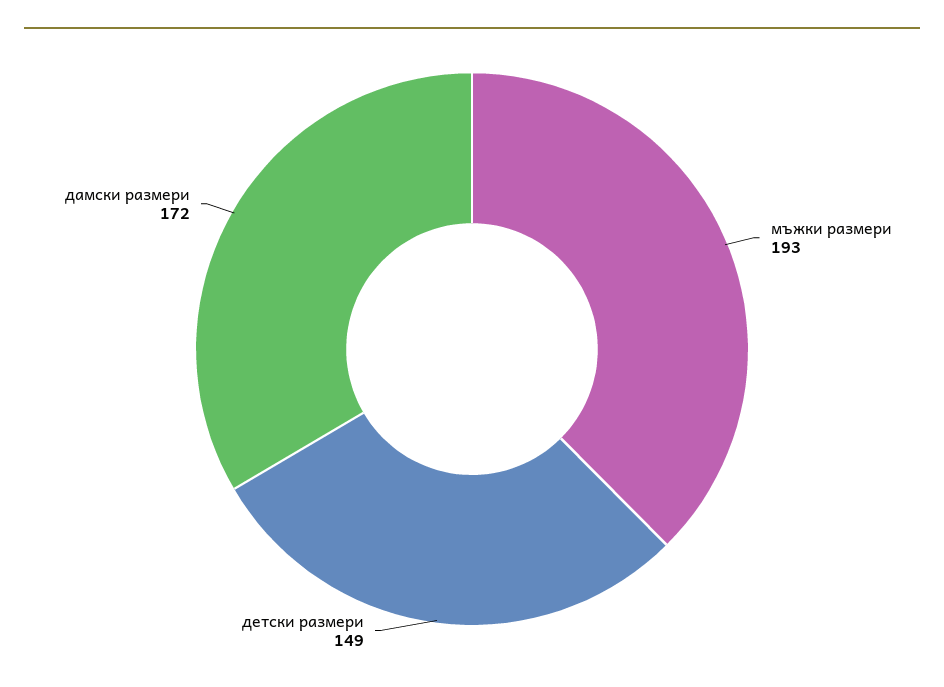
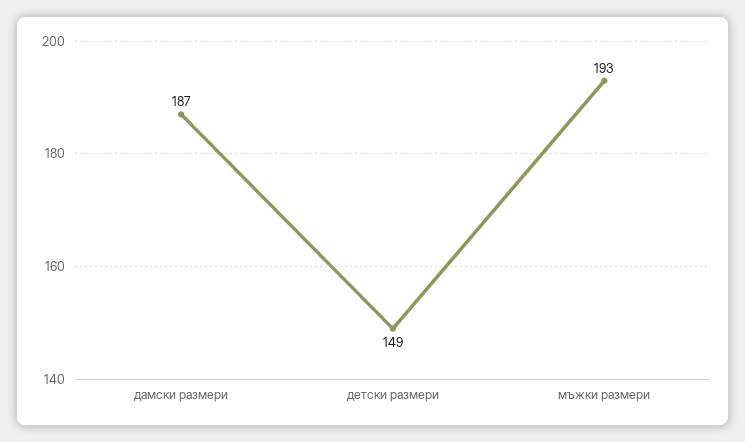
  {
    "мъжки размери": 193,
    "детски размери": 149,
-   "дамски размери": 172
+   "дамски размери": 187
  }

